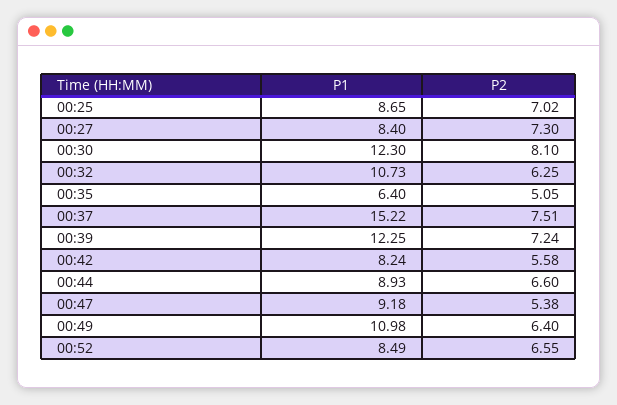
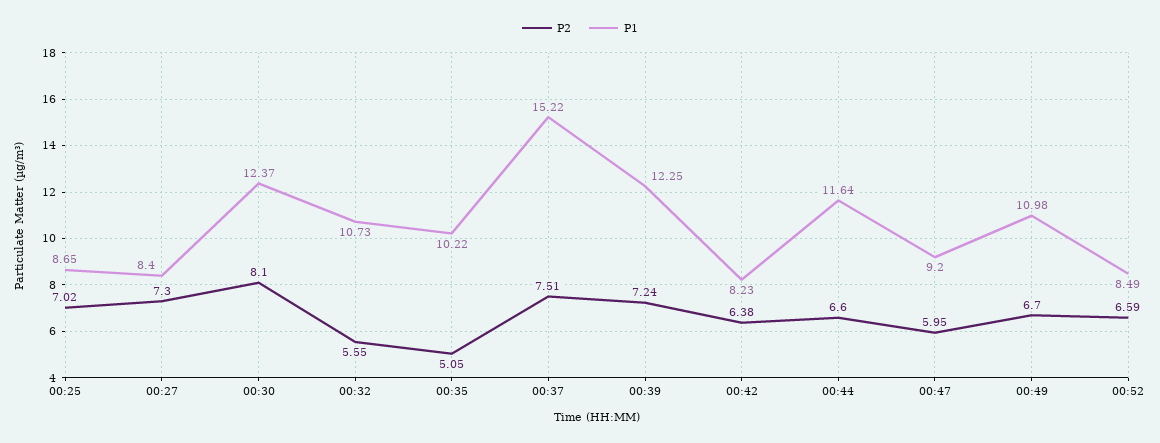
  {
    "P1": {
      "00:25": 8.65,
      "00:27": 8.4,
-     "00:30": 12.3,
+     "00:30": 12.37,
      "00:32": 10.73,
-     "00:35": 6.4,
+     "00:35": 10.22,
      "00:37": 15.22,
      "00:39": 12.25,
-     "00:42": 8.24,
+     "00:42": 8.23,
-     "00:44": 8.93,
+     "00:44": 11.64,
-     "00:47": 9.18,
+     "00:47": 9.2,
      "00:49": 10.98,
      "00:52": 8.49
    },
    "P2": {
      "00:25": 7.02,
      "00:27": 7.3,
      "00:30": 8.1,
-     "00:32": 6.25,
+     "00:32": 5.55,
      "00:35": 5.05,
      "00:37": 7.51,
      "00:39": 7.24,
-     "00:42": 5.58,
+     "00:42": 6.38,
      "00:44": 6.6,
-     "00:47": 5.38,
+     "00:47": 5.95,
-     "00:49": 6.4,
+     "00:49": 6.7,
-     "00:52": 6.55
+     "00:52": 6.59
    }
  }

